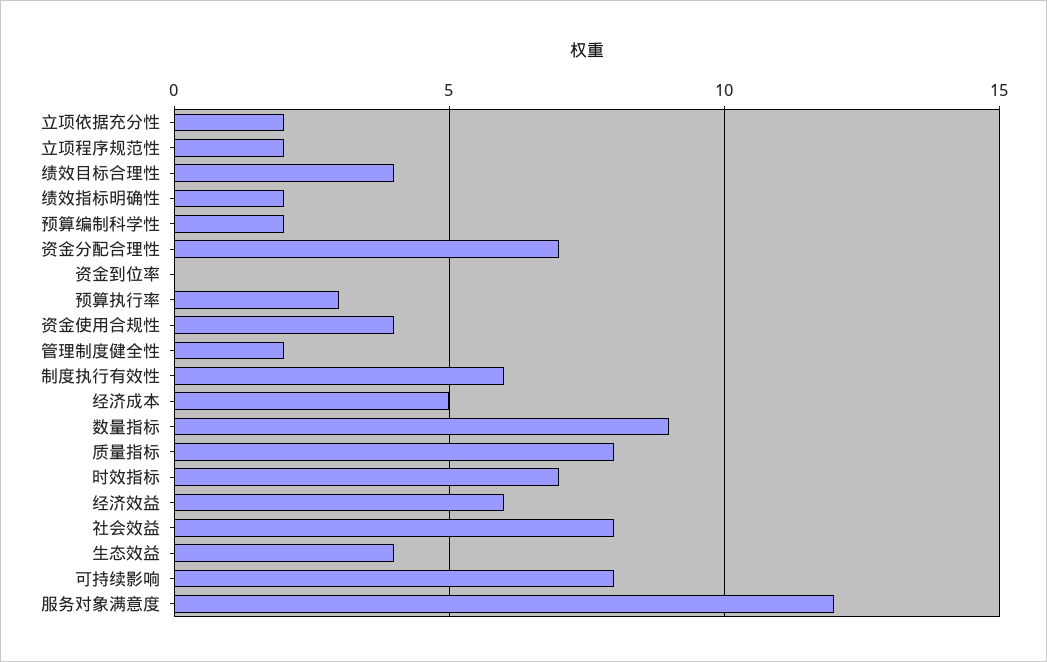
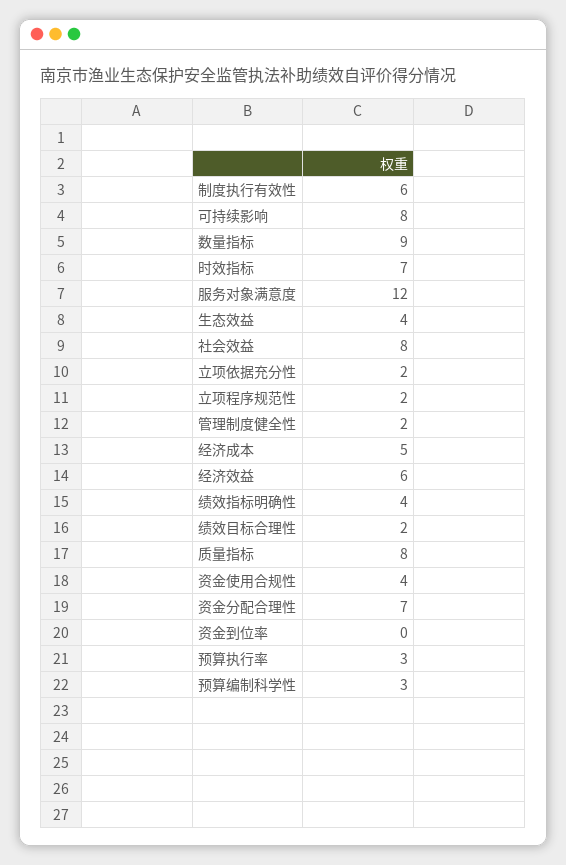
  {
    "立项依据充分性": 2,
    "立项程序规范性": 2,
-   "绩效目标合理性": 4,
+   "绩效目标合理性": 2,
-   "绩效指标明确性": 2,
+   "绩效指标明确性": 4,
-   "预算编制科学性": 2,
+   "预算编制科学性": 3,
    "资金分配合理性": 7,
    "资金到位率": 0,
    "预算执行率": 3,
    "资金使用合规性": 4,
    "管理制度健全性": 2,
    "制度执行有效性": 6,
    "经济成本": 5,
    "数量指标": 9,
    "质量指标": 8,
    "时效指标": 7,
    "经济效益": 6,
    "社会效益": 8,
    "生态效益": 4,
    "可持续影响": 8,
    "服务对象满意度": 12
  }

